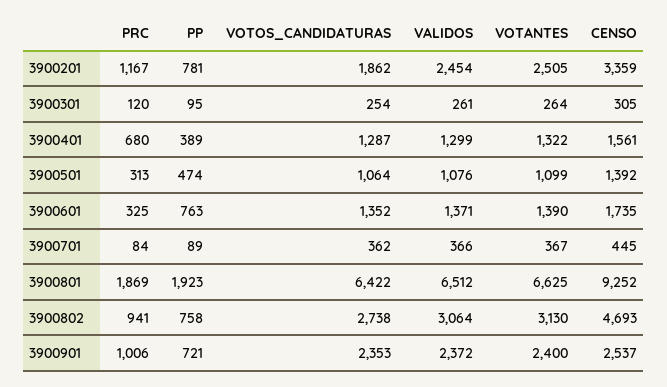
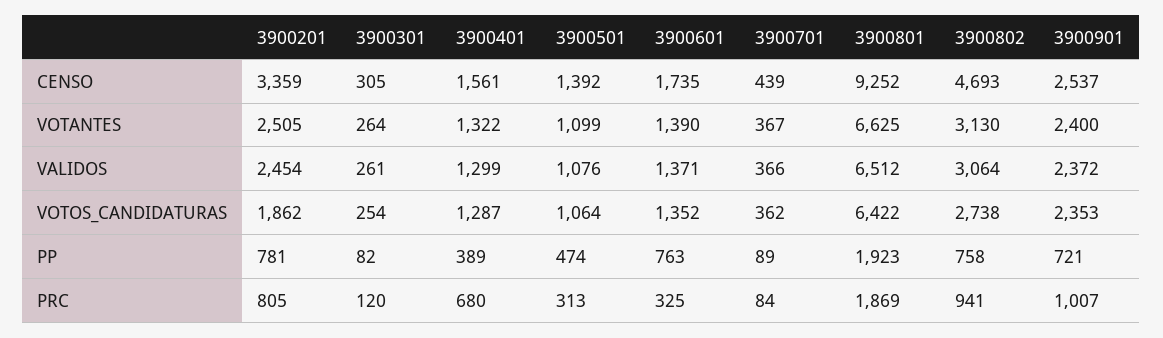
  {
    "PRC": {
-     "3900201": 1167,
+     "3900201": 805,
      "3900301": 120,
      "3900401": 680,
      "3900501": 313,
      "3900601": 325,
      "3900701": 84,
      "3900801": 1869,
      "3900802": 941,
-     "3900901": 1006
+     "3900901": 1007
    },
    "PP": {
      "3900201": 781,
-     "3900301": 95,
+     "3900301": 82,
      "3900401": 389,
      "3900501": 474,
      "3900601": 763,
      "3900701": 89,
      "3900801": 1923,
      "3900802": 758,
      "3900901": 721
    },
    "VOTOS_CANDIDATURAS": {
      "3900201": 1862,
      "3900301": 254,
      "3900401": 1287,
      "3900501": 1064,
      "3900601": 1352,
      "3900701": 362,
      "3900801": 6422,
      "3900802": 2738,
      "3900901": 2353
    },
    "VALIDOS": {
      "3900201": 2454,
      "3900301": 261,
      "3900401": 1299,
      "3900501": 1076,
      "3900601": 1371,
      "3900701": 366,
      "3900801": 6512,
      "3900802": 3064,
      "3900901": 2372
    },
    "VOTANTES": {
      "3900201": 2505,
      "3900301": 264,
      "3900401": 1322,
      "3900501": 1099,
      "3900601": 1390,
      "3900701": 367,
      "3900801": 6625,
      "3900802": 3130,
      "3900901": 2400
    },
    "CENSO": {
      "3900201": 3359,
      "3900301": 305,
      "3900401": 1561,
      "3900501": 1392,
      "3900601": 1735,
-     "3900701": 445,
+     "3900701": 439,
      "3900801": 9252,
      "3900802": 4693,
      "3900901": 2537
    }
  }

